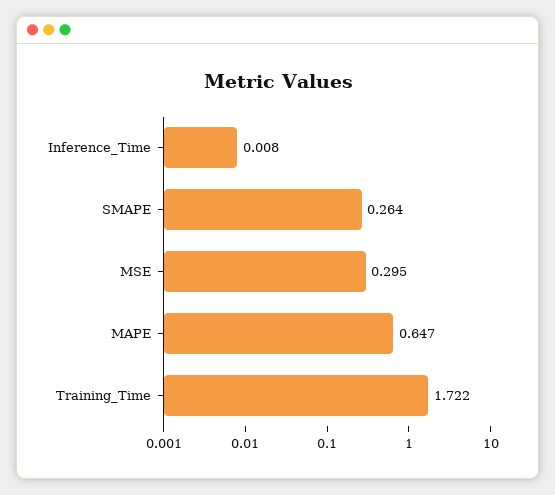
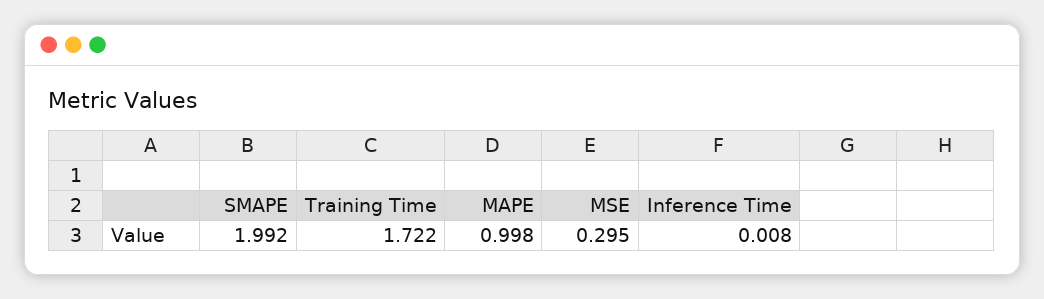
  {
    "Inference_Time": 0.008,
-   "SMAPE": 0.264,
+   "SMAPE": 1.992,
    "MSE": 0.295,
-   "MAPE": 0.647,
+   "MAPE": 0.998,
    "Training_Time": 1.722
  }

